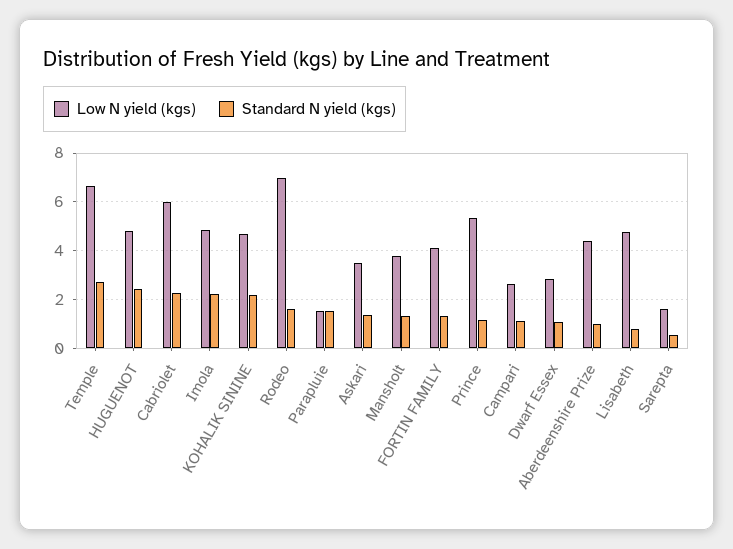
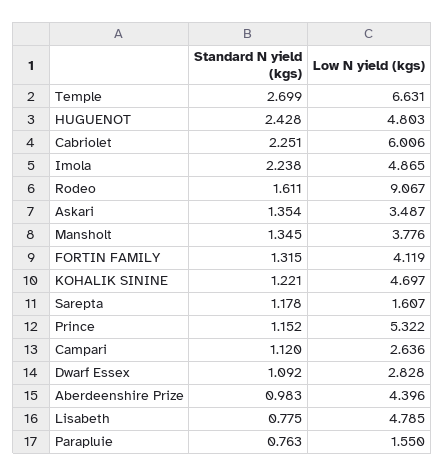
  {
    "Low N yield (kgs)": {
      "Temple": 6.631,
      "HUGUENOT": 4.803,
      "Cabriolet": 6.006,
      "Imola": 4.865,
      "KOHALIK SININE": 4.697,
-     "Rodeo": 7,
+     "Rodeo": 9.067,
      "Parapluie": 1.55,
      "Askari": 3.487,
      "Mansholt": 3.776,
      "FORTIN FAMILY": 4.119,
      "Prince": 5.322,
      "Campari": 2.636,
      "Dwarf Essex": 2.828,
      "Aberdeenshire Prize": 4.396,
      "Lisabeth": 4.785,
      "Sarepta": 1.607
    },
    "Standard N yield (kgs)": {
      "Temple": 2.699,
      "HUGUENOT": 2.428,
      "Cabriolet": 2.251,
      "Imola": 2.238,
-     "KOHALIK SININE": 2.25,
+     "KOHALIK SININE": 1.221,
      "Rodeo": 1.611,
-     "Parapluie": 1.5,
+     "Parapluie": 0.763,
      "Askari": 1.354,
      "Mansholt": 1.345,
      "FORTIN FAMILY": 1.315,
      "Prince": 1.152,
      "Campari": 1.12,
      "Dwarf Essex": 1.092,
      "Aberdeenshire Prize": 0.983,
      "Lisabeth": 0.775,
-     "Sarepta": 0.5
+     "Sarepta": 1.178
    }
  }

